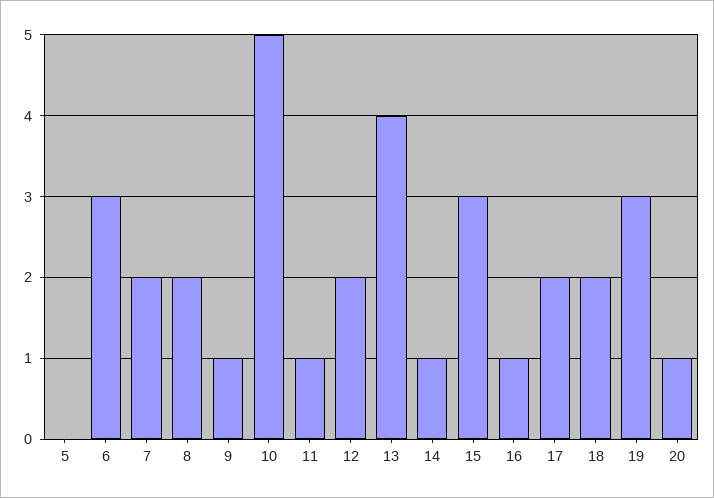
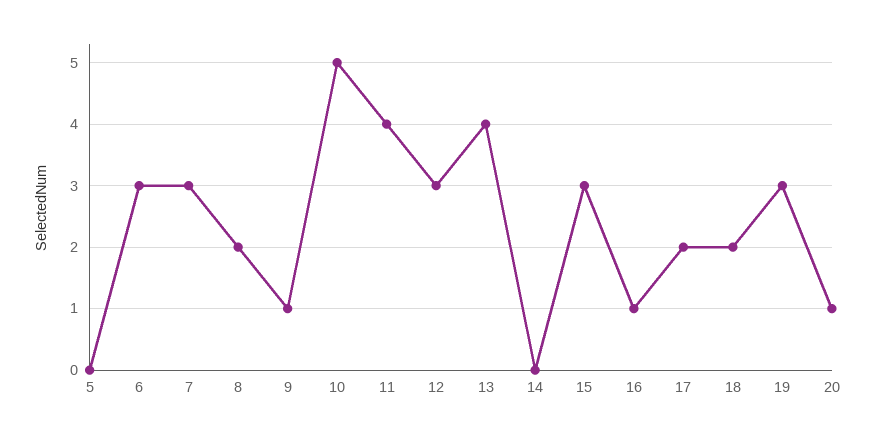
  {
    "5": 0,
    "6": 3,
-   "7": 2,
+   "7": 3,
    "8": 2,
    "9": 1,
    "10": 5,
-   "11": 1,
+   "11": 4,
-   "12": 2,
+   "12": 3,
    "13": 4,
-   "14": 1,
+   "14": 0,
    "15": 3,
    "16": 1,
    "17": 2,
    "18": 2,
    "19": 3,
    "20": 1
  }

